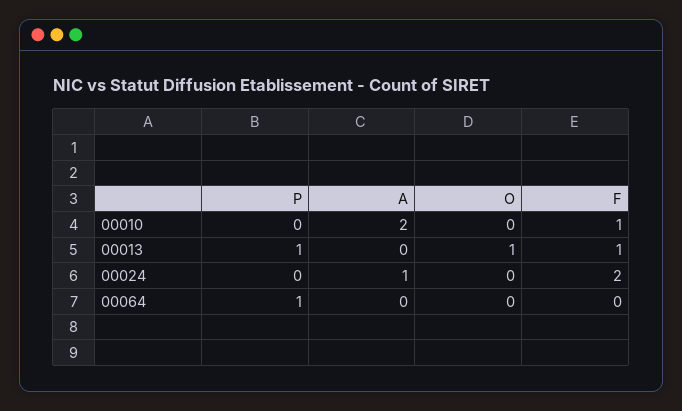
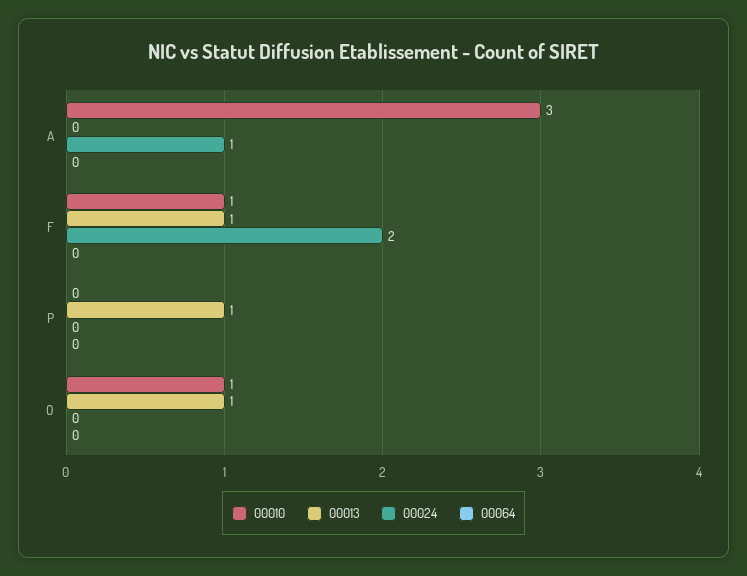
  {
    "00010": {
      "P": 0,
-     "A": 2,
+     "A": 3,
-     "O": 0,
+     "O": 1,
      "F": 1
    },
    "00013": {
      "P": 1,
      "A": 0,
      "O": 1,
      "F": 1
    },
    "00024": {
      "P": 0,
      "A": 1,
      "O": 0,
      "F": 2
    },
    "00064": {
-     "P": 1,
+     "P": 0,
      "A": 0,
      "O": 0,
      "F": 0
    }
  }

